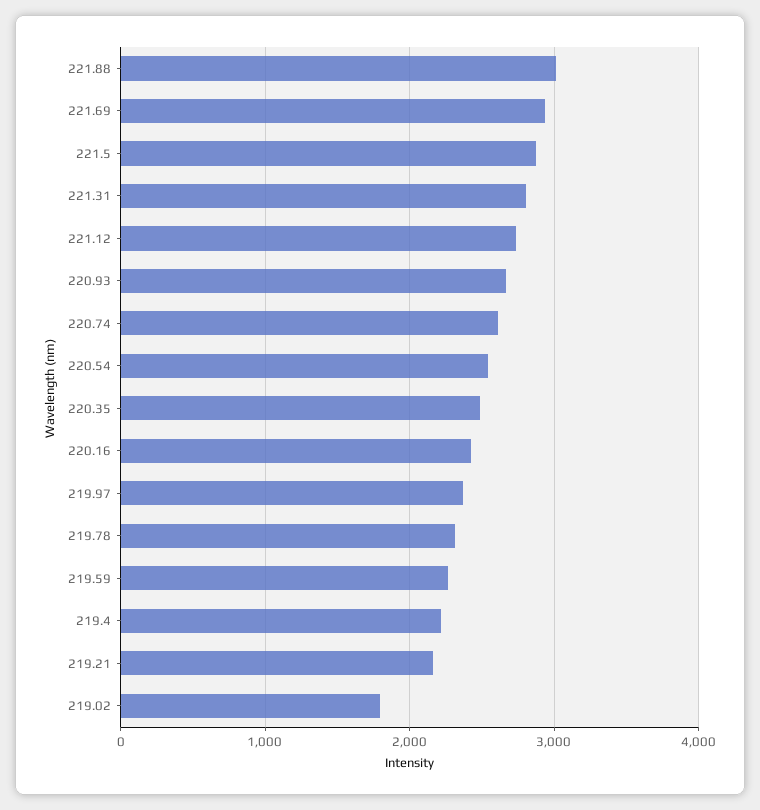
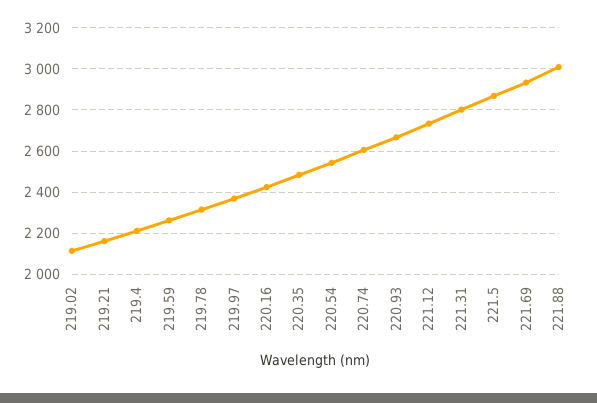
  {
    "221.88": 3000,
    "221.69": 2950,
    "221.5": 2850,
    "221.31": 2800,
    "221.12": 2750,
    "220.93": 2650,
    "220.74": 2600,
    "220.54": 2550,
    "220.35": 2500,
    "220.16": 2400,
    "219.97": 2350,
    "219.78": 2300,
    "219.59": 2250,
    "219.4": 2200,
    "219.21": 2150,
-   "219.02": 1800
+   "219.02": 2100
  }

